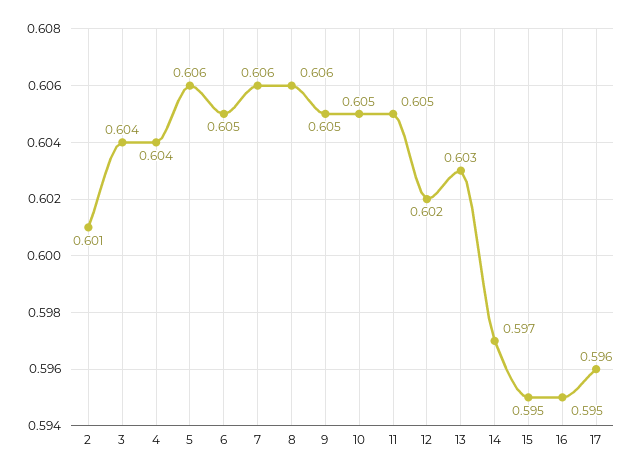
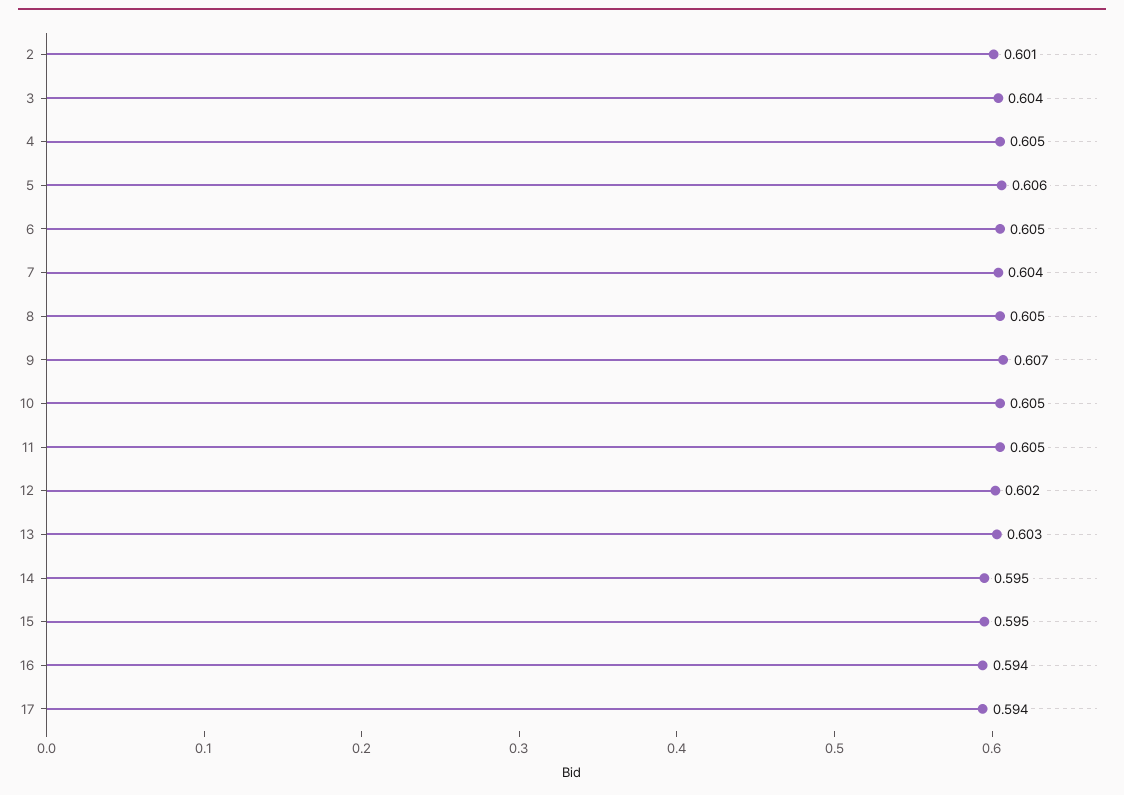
  {
    "2": 0.601,
    "3": 0.604,
-   "4": 0.604,
+   "4": 0.605,
    "5": 0.606,
    "6": 0.605,
-   "7": 0.606,
+   "7": 0.604,
-   "8": 0.606,
+   "8": 0.605,
-   "9": 0.605,
+   "9": 0.607,
    "10": 0.605,
    "11": 0.605,
    "12": 0.602,
    "13": 0.603,
-   "14": 0.597,
+   "14": 0.595,
    "15": 0.595,
-   "16": 0.595,
+   "16": 0.594,
-   "17": 0.596
+   "17": 0.594
  }

